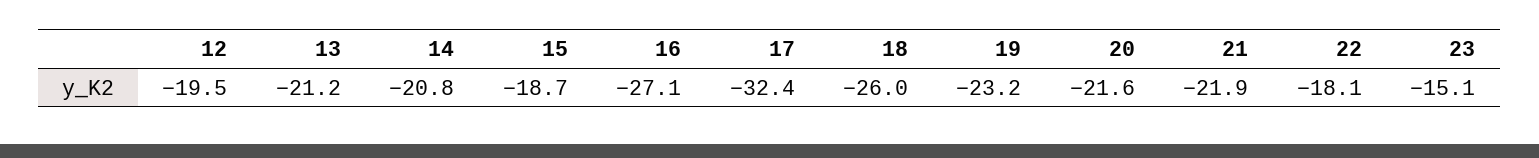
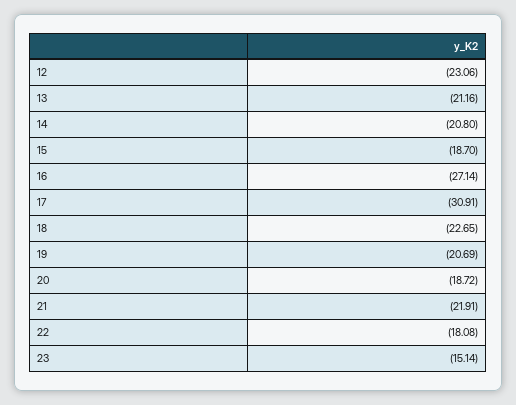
  {
-   "12": -19.5,
+   "12": -23.06,
    "13": -21.16,
    "14": -20.8,
    "15": -18.7,
    "16": -27.14,
-   "17": -32.4,
+   "17": -30.91,
-   "18": -26,
+   "18": -22.65,
-   "19": -23.2,
+   "19": -20.69,
-   "20": -21.6,
+   "20": -18.72,
    "21": -21.91,
    "22": -18.08,
    "23": -15.14
  }

